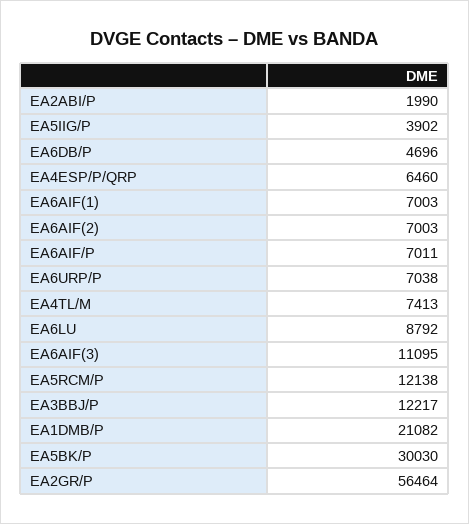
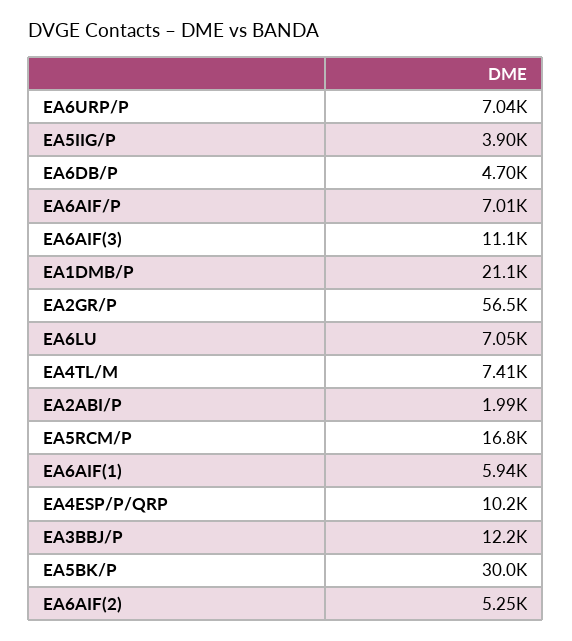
  {
    "EA2ABI/P": 1990,
    "EA5IIG/P": 3902,
    "EA6DB/P": 4696,
-   "EA4ESP/P/QRP": 6460,
+   "EA4ESP/P/QRP": 10200,
-   "EA6AIF(1)": 7003,
+   "EA6AIF(1)": 5940,
-   "EA6AIF(2)": 7003,
+   "EA6AIF(2)": 5250,
    "EA6AIF/P": 7011,
    "EA6URP/P": 7038,
    "EA4TL/M": 7413,
-   "EA6LU": 8792,
+   "EA6LU": 7050,
    "EA6AIF(3)": 11095,
-   "EA5RCM/P": 12138,
+   "EA5RCM/P": 16800,
    "EA3BBJ/P": 12217,
    "EA1DMB/P": 21082,
    "EA5BK/P": 30030,
    "EA2GR/P": 56464
  }

